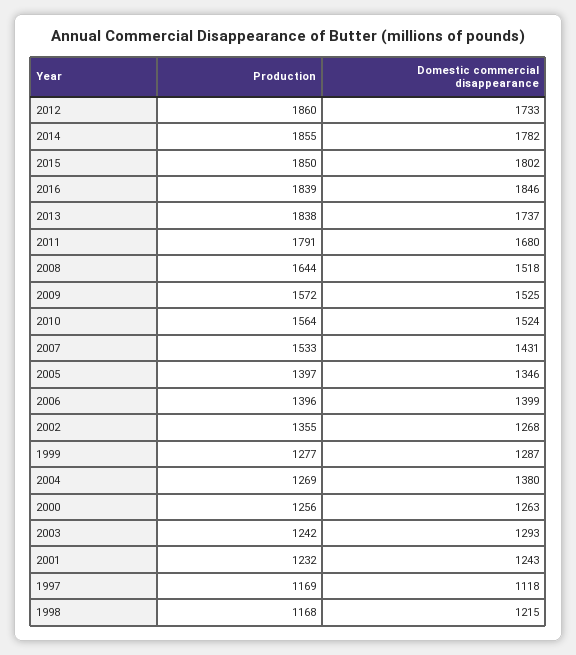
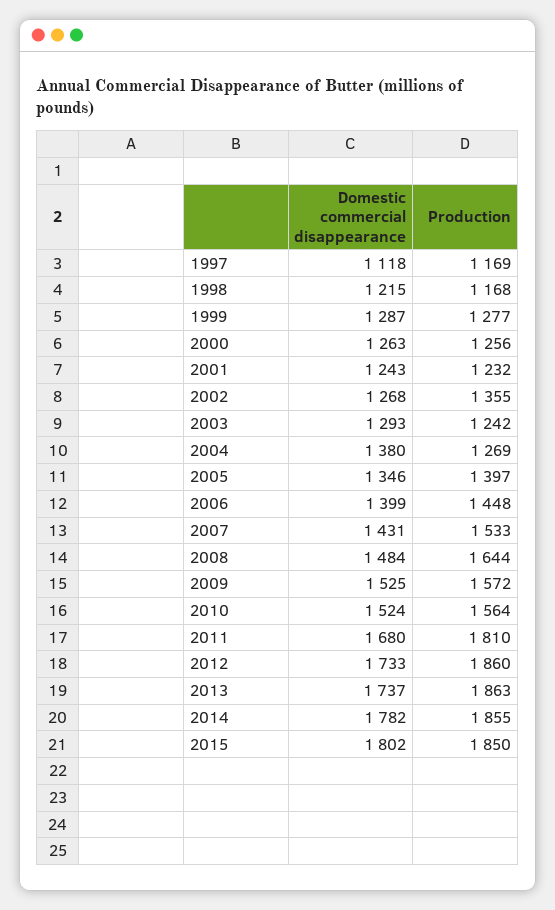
  {
    "Production": {
      "2012": 1860,
      "2014": 1855,
      "2015": 1850,
-     "2016": 1839,
-     "2013": 1838,
+     "2013": 1863,
-     "2011": 1791,
+     "2011": 1810,
      "2008": 1644,
      "2009": 1572,
      "2010": 1564,
      "2007": 1533,
      "2005": 1397,
-     "2006": 1396,
+     "2006": 1448,
      "2002": 1355,
      "1999": 1277,
      "2004": 1269,
      "2000": 1256,
      "2003": 1242,
      "2001": 1232,
      "1997": 1169,
      "1998": 1168
    },
    "Domestic commercial disappearance": {
      "2012": 1733,
      "2014": 1782,
      "2015": 1802,
-     "2016": 1846,
      "2013": 1737,
      "2011": 1680,
-     "2008": 1518,
+     "2008": 1484,
      "2009": 1525,
      "2010": 1524,
      "2007": 1431,
      "2005": 1346,
      "2006": 1399,
      "2002": 1268,
      "1999": 1287,
      "2004": 1380,
      "2000": 1263,
      "2003": 1293,
      "2001": 1243,
      "1997": 1118,
      "1998": 1215
    }
  }

